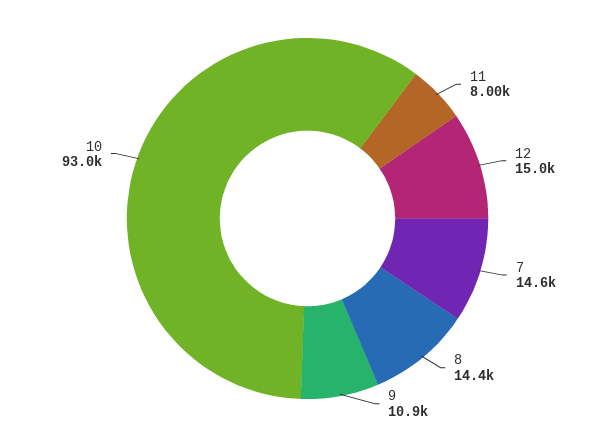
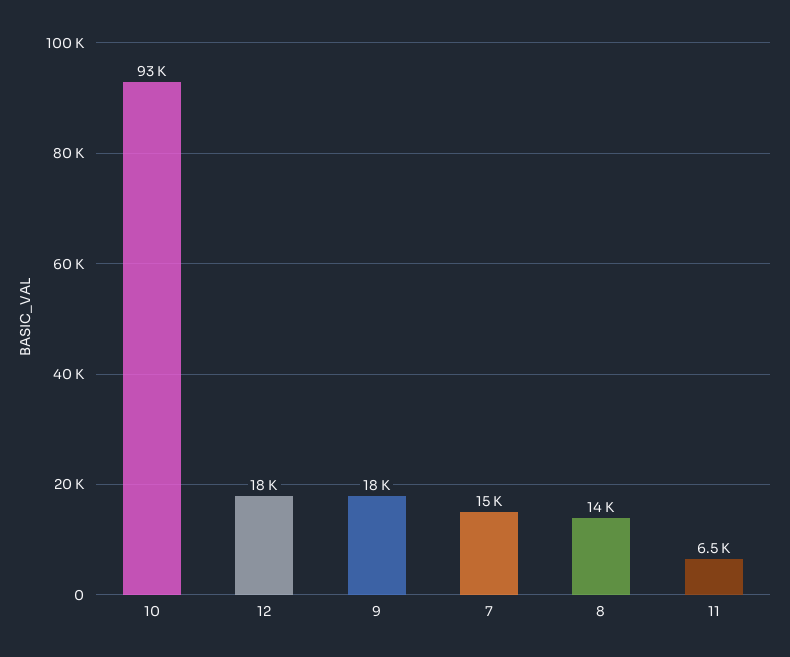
  {
-   "11": 8000,
+   "11": 6500,
-   "12": 15000,
+   "12": 18000,
    "7": 14600,
    "8": 14400,
-   "9": 10900,
+   "9": 18000,
    "10": 93000
  }

